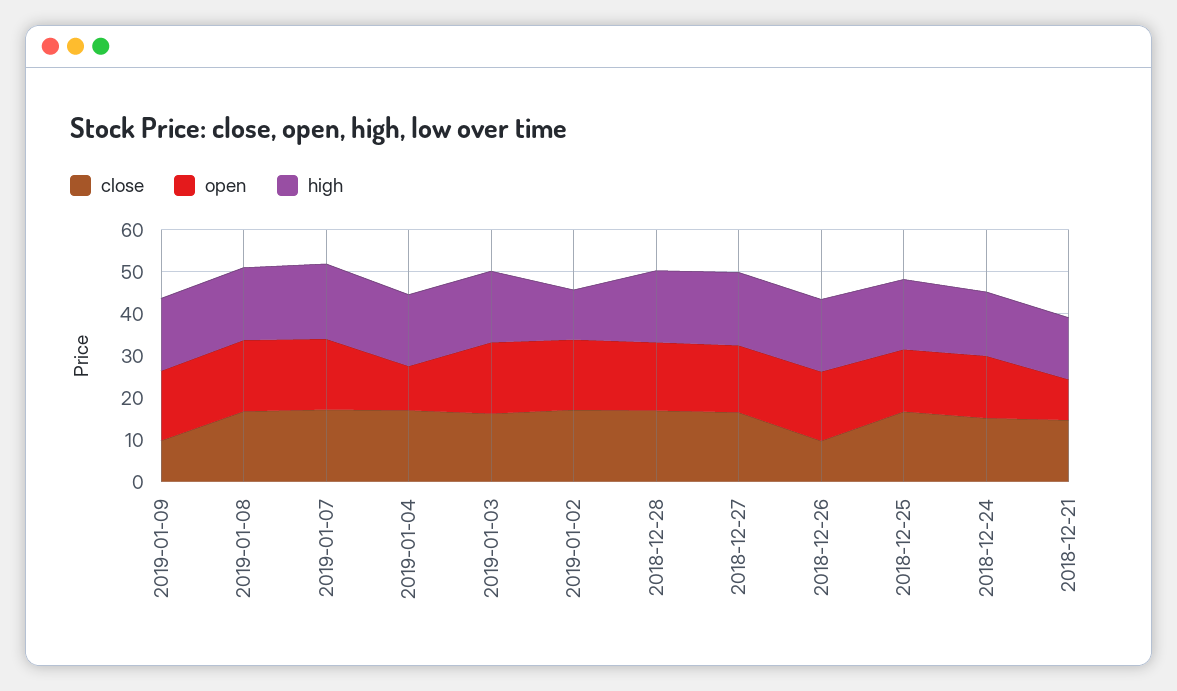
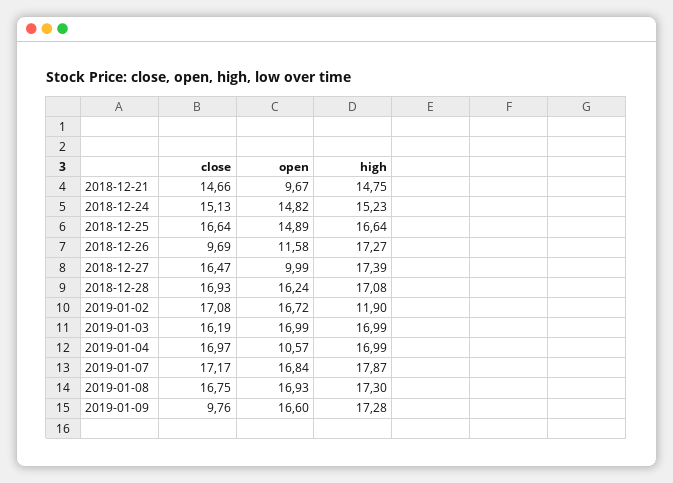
  {
    "close": {
      "2019-01-09": 9.76,
      "2019-01-08": 16.75,
      "2019-01-07": 17.17,
      "2019-01-04": 16.97,
      "2019-01-03": 16.19,
      "2019-01-02": 17.08,
      "2018-12-28": 16.93,
      "2018-12-27": 16.47,
      "2018-12-26": 9.69,
      "2018-12-25": 16.64,
      "2018-12-24": 15.13,
      "2018-12-21": 14.66
    },
    "open": {
      "2019-01-09": 16.6,
      "2019-01-08": 16.93,
      "2019-01-07": 16.84,
      "2019-01-04": 10.57,
      "2019-01-03": 16.99,
      "2019-01-02": 16.72,
      "2018-12-28": 16.24,
-     "2018-12-27": 16,
+     "2018-12-27": 9.99,
-     "2018-12-26": 16,
+     "2018-12-26": 11.58,
      "2018-12-25": 14.89,
      "2018-12-24": 14.82,
      "2018-12-21": 9.67
    },
    "high": {
      "2019-01-09": 17.28,
      "2019-01-08": 17.3,
      "2019-01-07": 17.87,
      "2019-01-04": 16.99,
      "2019-01-03": 16.99,
      "2019-01-02": 11.9,
      "2018-12-28": 17.08,
      "2018-12-27": 17.39,
      "2018-12-26": 17.27,
      "2018-12-25": 16.64,
      "2018-12-24": 15.23,
      "2018-12-21": 14.75
    }
  }

